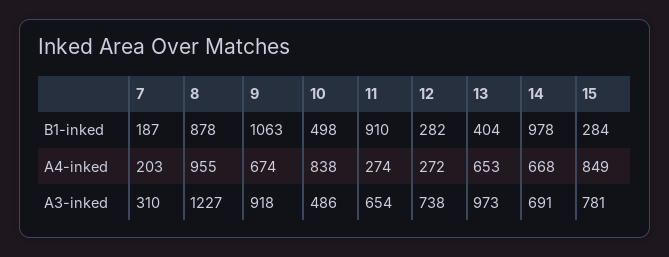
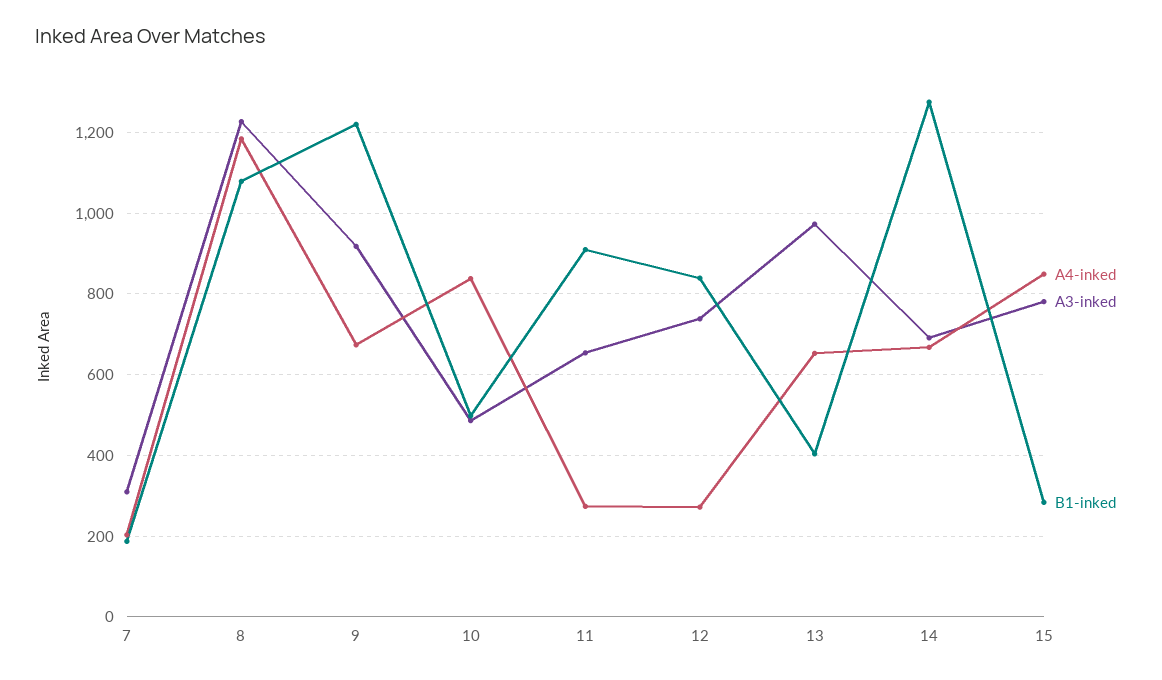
  {
    "B1-inked": {
      "7": 187,
-     "8": 878,
+     "8": 1080,
-     "9": 1063,
+     "9": 1220,
      "10": 498,
      "11": 910,
-     "12": 282,
+     "12": 840,
      "13": 404,
-     "14": 978,
+     "14": 1280,
      "15": 284
    },
    "A4-inked": {
      "7": 203,
-     "8": 955,
+     "8": 1180,
      "9": 674,
      "10": 838,
      "11": 274,
      "12": 272,
      "13": 653,
      "14": 668,
      "15": 849
    },
    "A3-inked": {
      "7": 310,
      "8": 1227,
      "9": 918,
      "10": 486,
      "11": 654,
      "12": 738,
      "13": 973,
      "14": 691,
      "15": 781
    }
  }

